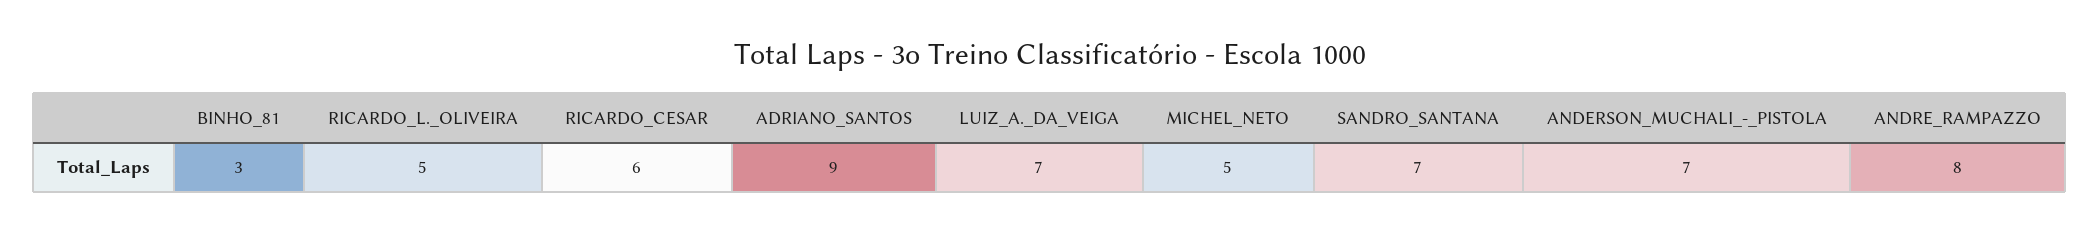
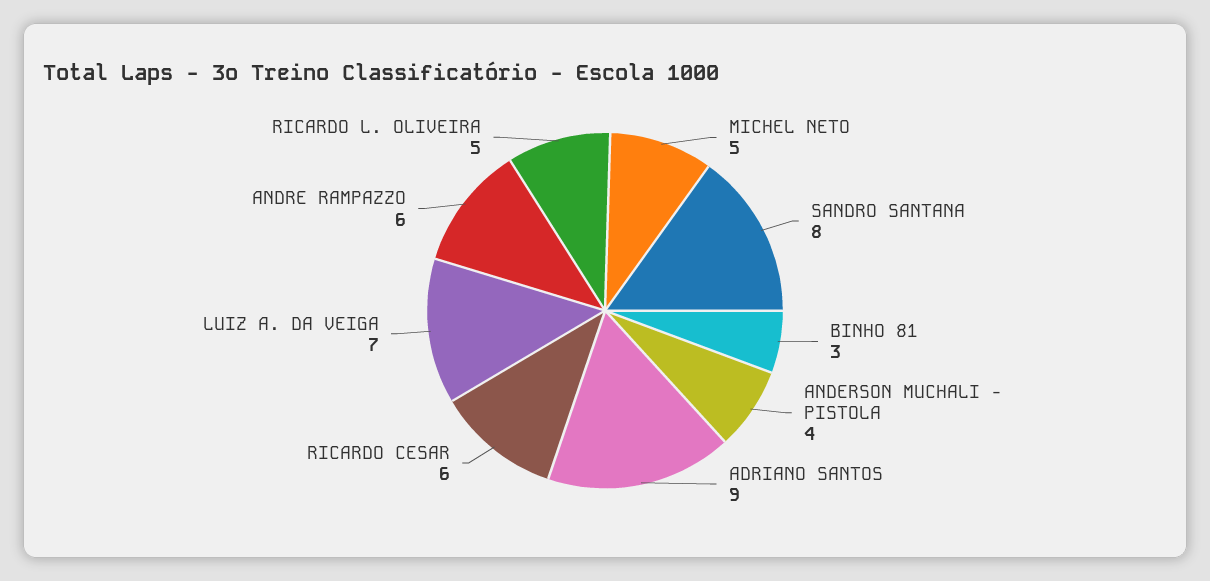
  {
    "BINHO_81": 3,
    "RICARDO_L._OLIVEIRA": 5,
    "RICARDO_CESAR": 6,
    "ADRIANO_SANTOS": 9,
    "LUIZ_A._DA_VEIGA": 7,
    "MICHEL_NETO": 5,
-   "SANDRO_SANTANA": 7,
+   "SANDRO_SANTANA": 8,
-   "ANDERSON_MUCHALI_-_PISTOLA": 7,
+   "ANDERSON_MUCHALI_-_PISTOLA": 4,
-   "ANDRE_RAMPAZZO": 8
+   "ANDRE_RAMPAZZO": 6
  }

